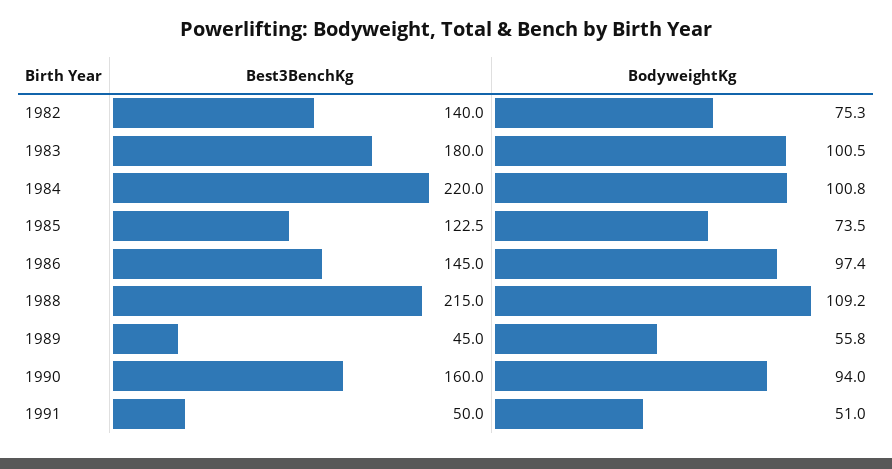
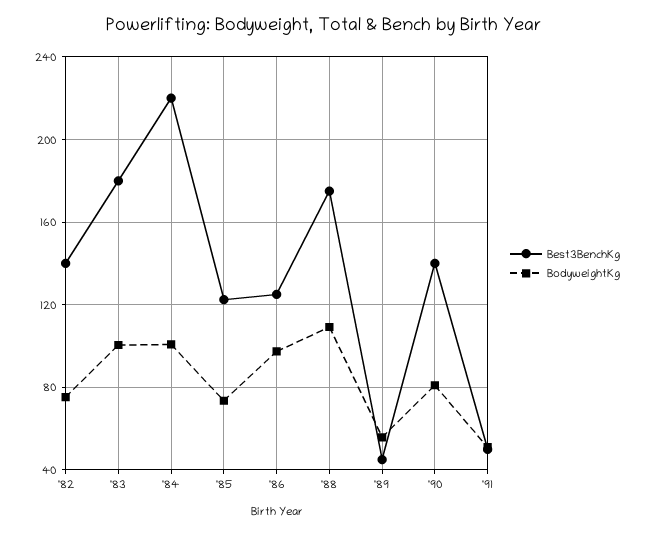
  {
    "Best3BenchKg": {
      "1982": 140,
      "1983": 180,
      "1984": 220,
      "1985": 122.5,
-     "1986": 145,
+     "1986": 125,
-     "1988": 215,
+     "1988": 175,
      "1989": 45,
-     "1990": 160,
+     "1990": 140,
      "1991": 50
    },
    "BodyweightKg": {
      "1982": 75.3,
      "1983": 100.5,
      "1984": 100.8,
      "1985": 73.5,
      "1986": 97.4,
      "1988": 109.2,
      "1989": 55.8,
-     "1990": 94,
+     "1990": 80,
      "1991": 51
    }
  }

